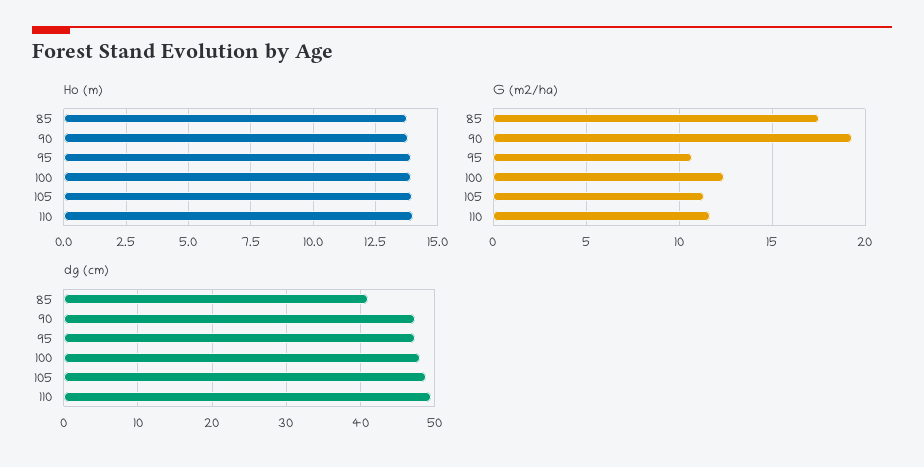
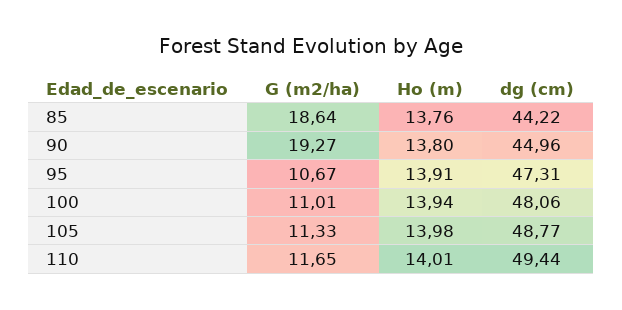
  {
    "Ho (m)": {
      "85": 13.76,
      "90": 13.8,
      "95": 13.91,
      "100": 13.94,
      "105": 13.98,
      "110": 14.01
    },
    "G (m2/ha)": {
-     "85": 17.5,
+     "85": 18.64,
      "90": 19.27,
      "95": 10.67,
-     "100": 12.5,
+     "100": 11.01,
      "105": 11.33,
      "110": 11.65
    },
    "dg (cm)": {
-     "85": 41,
+     "85": 44.22,
-     "90": 47,
+     "90": 44.96,
      "95": 47.31,
      "100": 48.06,
      "105": 48.77,
      "110": 49.44
    }
  }

